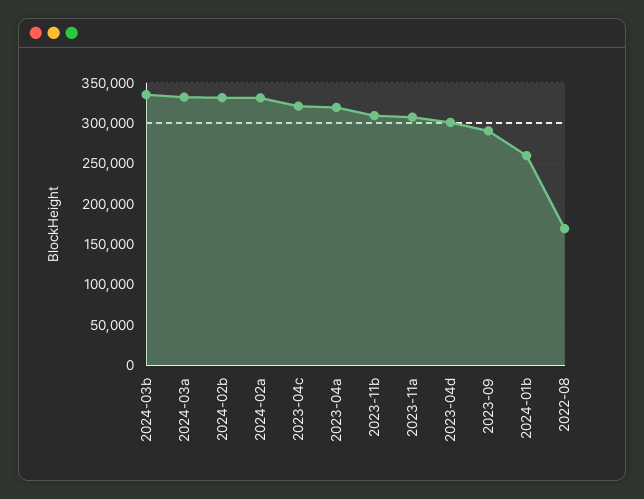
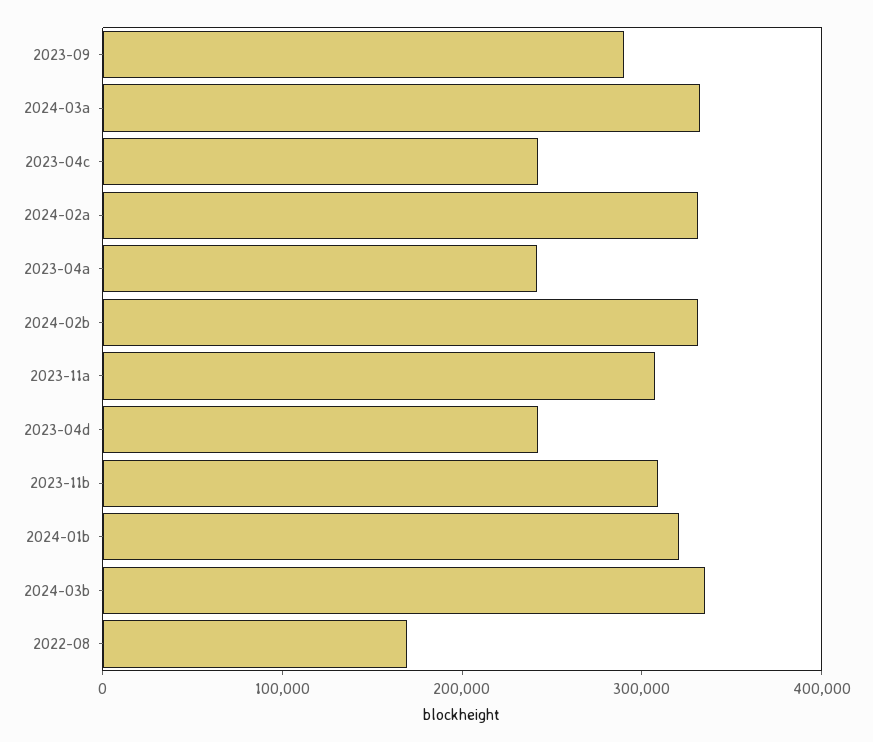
  {
    "2024-03b": 340000,
    "2024-03a": 330000,
    "2024-02b": 330000,
    "2024-02a": 330000,
-   "2023-04c": 320000,
+   "2023-04c": 240000,
-   "2023-04a": 320000,
+   "2023-04a": 240000,
    "2023-11b": 310000,
    "2023-11a": 310000,
-   "2023-04d": 300000,
+   "2023-04d": 240000,
    "2023-09": 290000,
-   "2024-01b": 260000,
+   "2024-01b": 320000,
    "2022-08": 170000
  }

